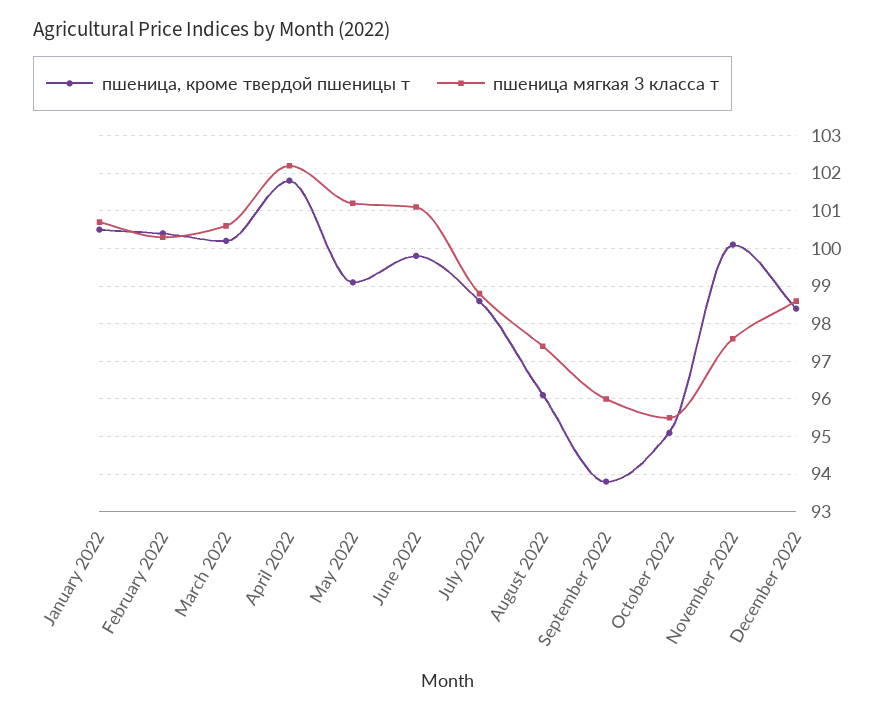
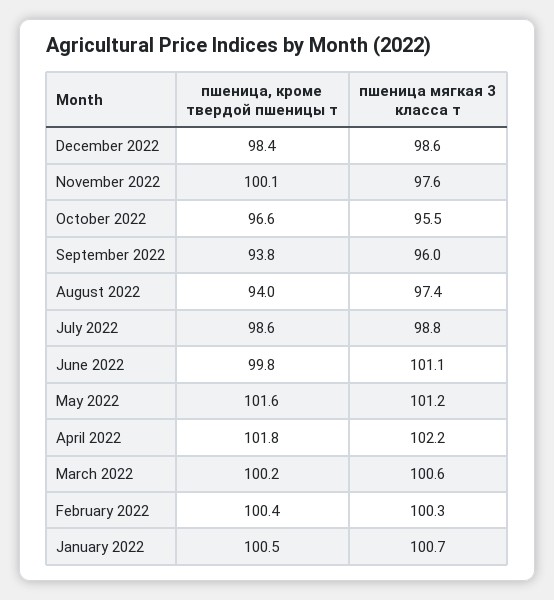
  {
    "пшеница, кроме твердой пшеницы т": {
      "January 2022": 100.5,
      "February 2022": 100.4,
      "March 2022": 100.2,
      "April 2022": 101.8,
-     "May 2022": 99,
+     "May 2022": 101.6,
      "June 2022": 99.8,
      "July 2022": 98.6,
-     "August 2022": 96,
+     "August 2022": 94,
      "September 2022": 93.8,
-     "October 2022": 95,
+     "October 2022": 96.6,
      "November 2022": 100.1,
      "December 2022": 98.4
    },
    "пшеница мягкая 3 класса т": {
      "January 2022": 100.7,
      "February 2022": 100.3,
      "March 2022": 100.6,
      "April 2022": 102.2,
      "May 2022": 101.2,
      "June 2022": 101.1,
      "July 2022": 98.8,
      "August 2022": 97.4,
      "September 2022": 96,
      "October 2022": 95.5,
      "November 2022": 97.6,
      "December 2022": 98.6
    }
  }

